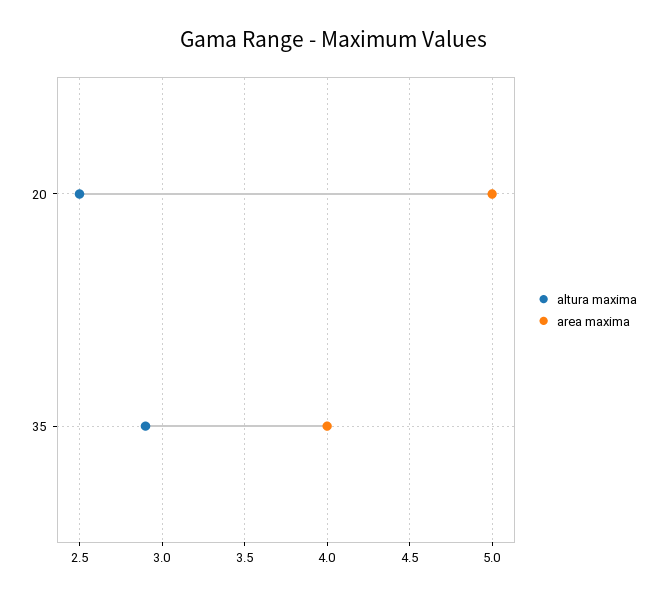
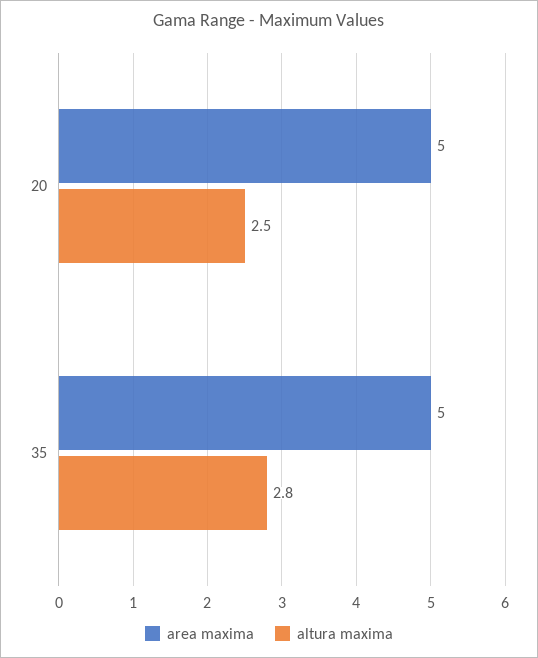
  {
    "altura maxima": {
      "20": 2.5,
-     "35": 2.9
+     "35": 2.8
    },
    "area maxima": {
      "20": 5,
-     "35": 4
+     "35": 5
    }
  }

